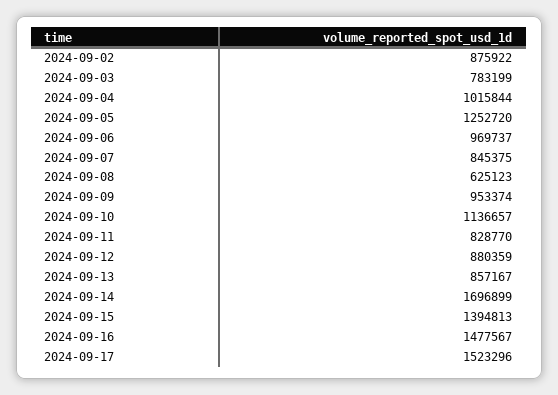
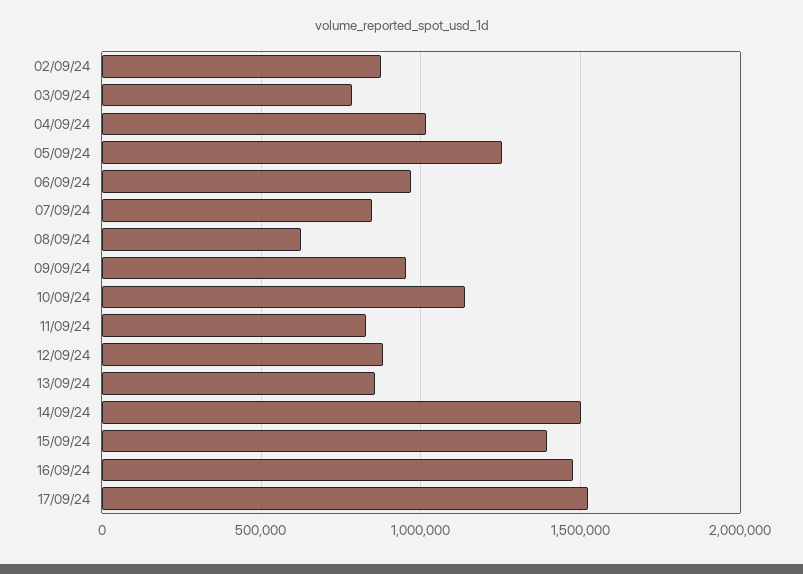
  {
    "2024-09-02": 875922,
    "2024-09-03": 783199,
    "2024-09-04": 1015844,
    "2024-09-05": 1252720,
    "2024-09-06": 969737,
    "2024-09-07": 845375,
    "2024-09-08": 625123,
    "2024-09-09": 953374,
    "2024-09-10": 1136657,
    "2024-09-11": 828770,
    "2024-09-12": 880359,
    "2024-09-13": 857167,
-   "2024-09-14": 1696899,
+   "2024-09-14": 1500000,
    "2024-09-15": 1394813,
    "2024-09-16": 1477567,
    "2024-09-17": 1523296
  }

